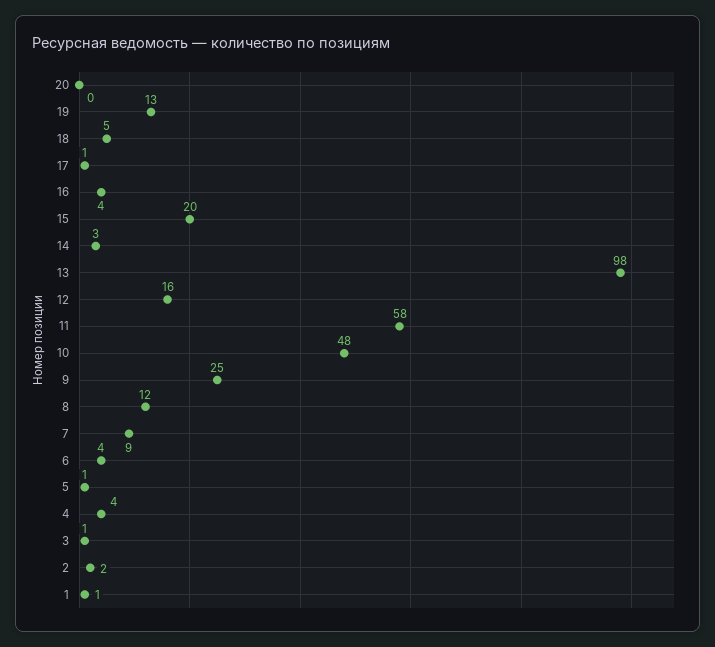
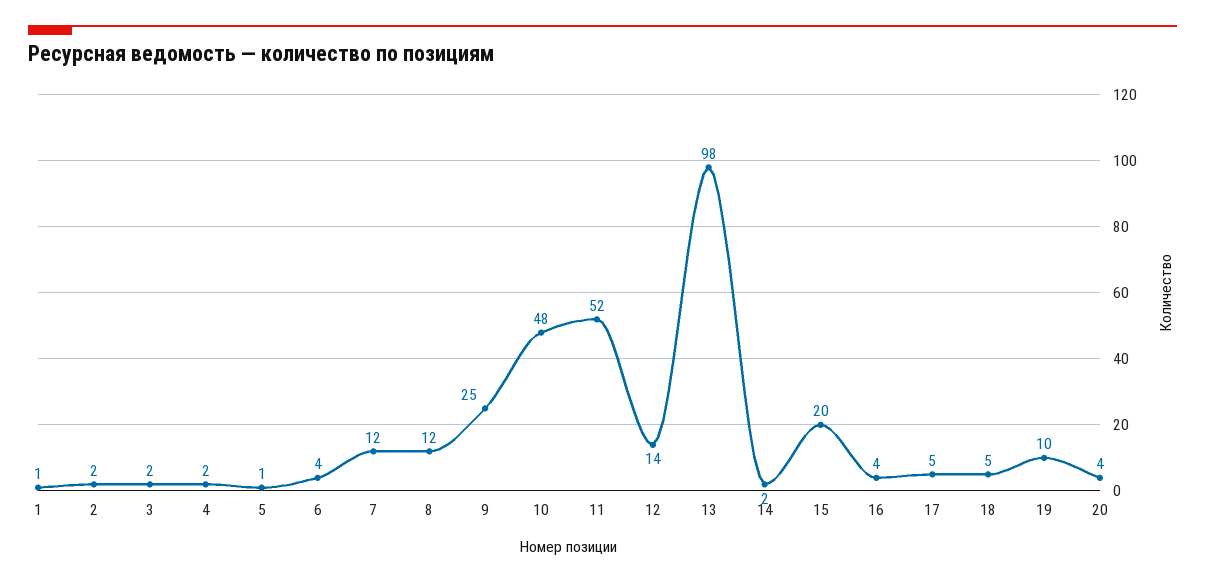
  {
-   "20": 0,
+   "20": 4,
-   "19": 13,
+   "19": 10,
    "18": 5,
-   "17": 1,
+   "17": 5,
    "16": 4,
    "15": 20,
-   "14": 3,
+   "14": 2,
    "13": 98,
-   "12": 16,
+   "12": 14,
-   "11": 58,
+   "11": 52,
    "10": 48,
    "9": 25,
    "8": 12,
-   "7": 9,
+   "7": 12,
    "6": 4,
    "5": 1,
-   "4": 4,
+   "4": 2,
-   "3": 1,
+   "3": 2,
    "2": 2,
    "1": 1
  }

